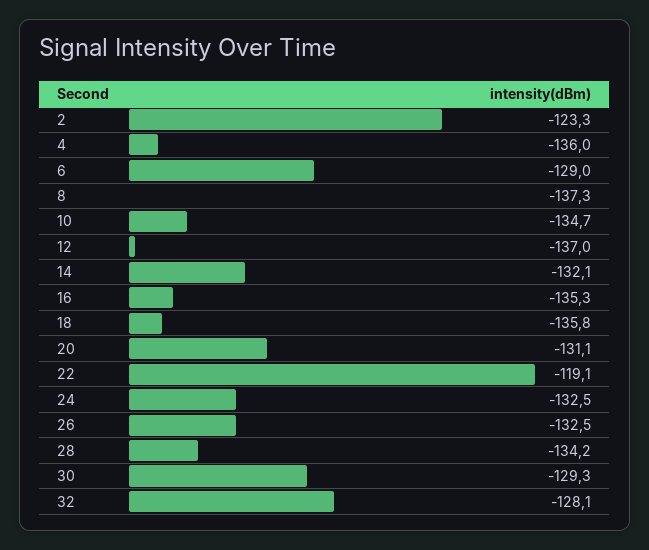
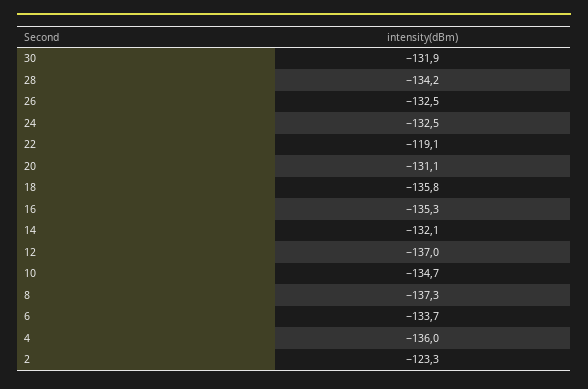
  {
    "2": -123.3,
    "4": -136,
-   "6": -129,
+   "6": -133.7,
    "8": -137.3,
    "10": -134.7,
    "12": -137,
    "14": -132.1,
    "16": -135.3,
    "18": -135.8,
    "20": -131.1,
    "22": -119.1,
    "24": -132.5,
    "26": -132.5,
    "28": -134.2,
-   "30": -129.3,
+   "30": -131.9
-   "32": -128.1
  }

